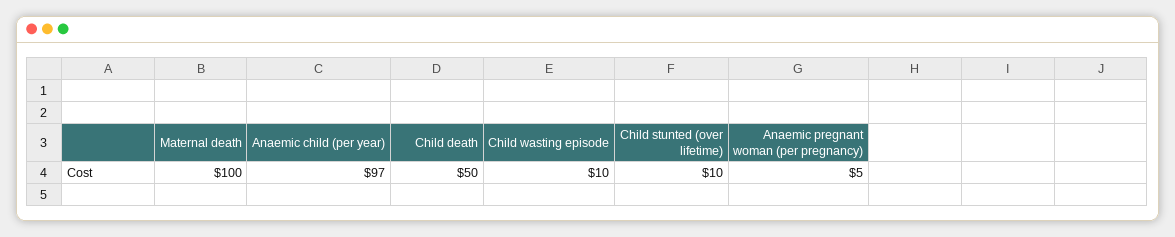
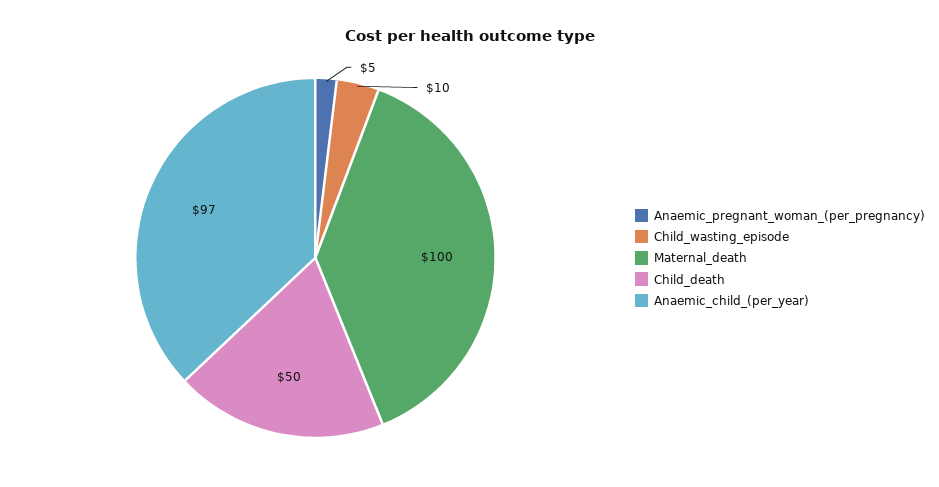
  {
    "Maternal death": 100,
    "Anaemic child (per year)": 97,
    "Child death": 50,
    "Child wasting episode": 10,
-   "Child stunted (over lifetime)": 10,
    "Anaemic pregnant woman (per pregnancy)": 5
  }

